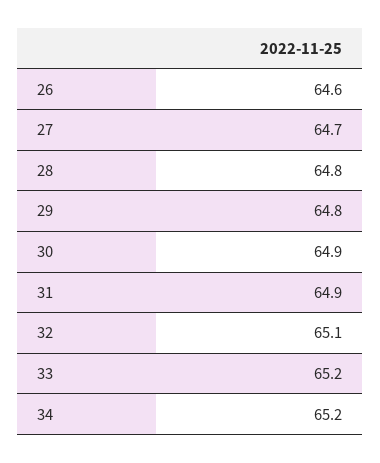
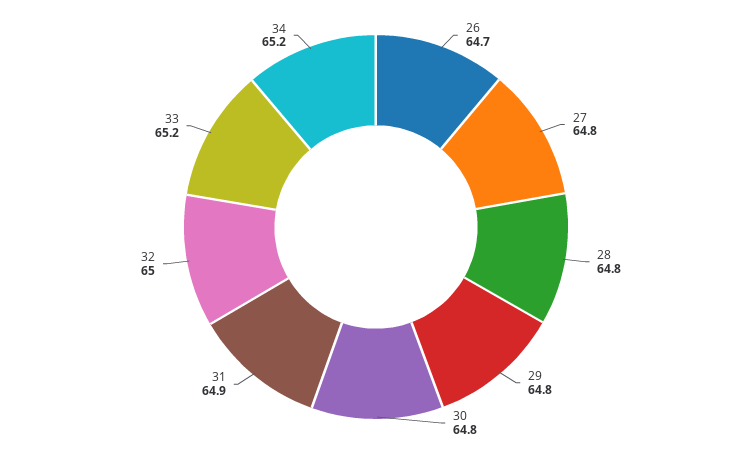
  {
-   "26": 64.6,
+   "26": 64.7,
-   "27": 64.7,
+   "27": 64.8,
    "28": 64.8,
    "29": 64.8,
-   "30": 64.9,
+   "30": 64.8,
    "31": 64.9,
-   "32": 65.1,
+   "32": 65,
    "33": 65.2,
    "34": 65.2
  }

